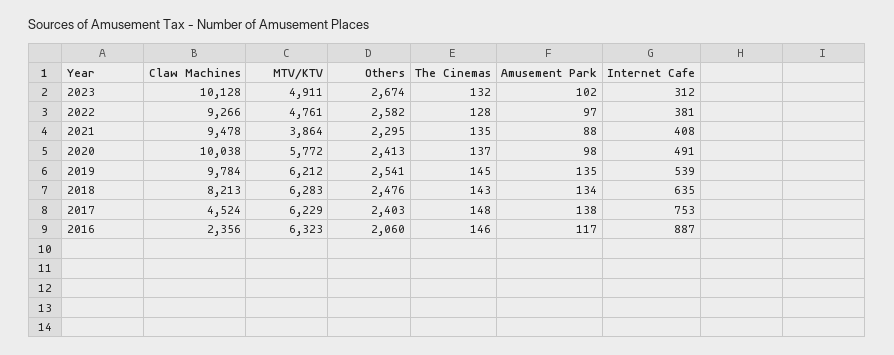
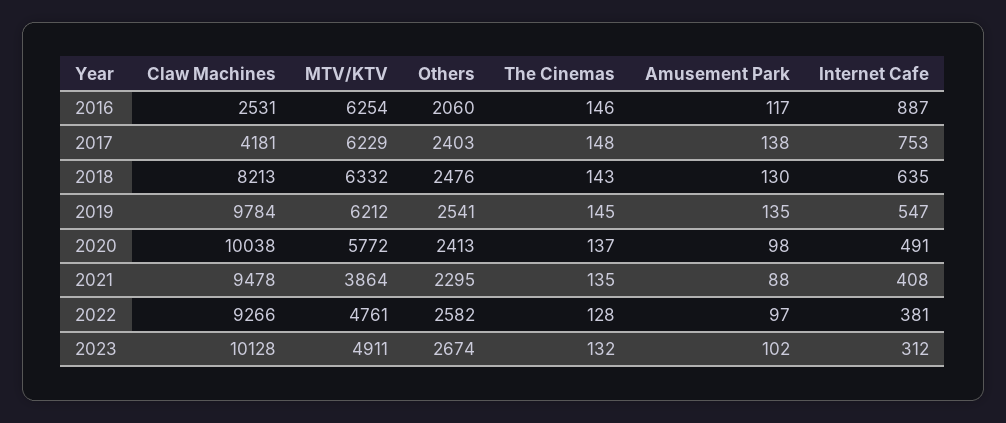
  {
    "Claw Machines": {
      "2023": 10128,
      "2022": 9266,
      "2021": 9478,
      "2020": 10038,
      "2019": 9784,
      "2018": 8213,
-     "2017": 4524,
+     "2017": 4181,
-     "2016": 2356
+     "2016": 2531
    },
    "MTV/KTV": {
      "2023": 4911,
      "2022": 4761,
      "2021": 3864,
      "2020": 5772,
      "2019": 6212,
-     "2018": 6283,
+     "2018": 6332,
      "2017": 6229,
-     "2016": 6323
+     "2016": 6254
    },
    "Others": {
      "2023": 2674,
      "2022": 2582,
      "2021": 2295,
      "2020": 2413,
      "2019": 2541,
      "2018": 2476,
      "2017": 2403,
      "2016": 2060
    },
    "The Cinemas": {
      "2023": 132,
      "2022": 128,
      "2021": 135,
      "2020": 137,
      "2019": 145,
      "2018": 143,
      "2017": 148,
      "2016": 146
    },
    "Amusement Park": {
      "2023": 102,
      "2022": 97,
      "2021": 88,
      "2020": 98,
      "2019": 135,
-     "2018": 134,
+     "2018": 130,
      "2017": 138,
      "2016": 117
    },
    "Internet Cafe": {
      "2023": 312,
      "2022": 381,
      "2021": 408,
      "2020": 491,
-     "2019": 539,
+     "2019": 547,
      "2018": 635,
      "2017": 753,
      "2016": 887
    }
  }

